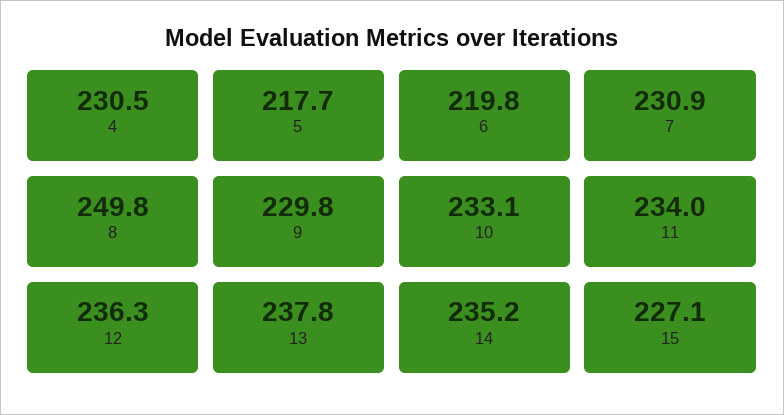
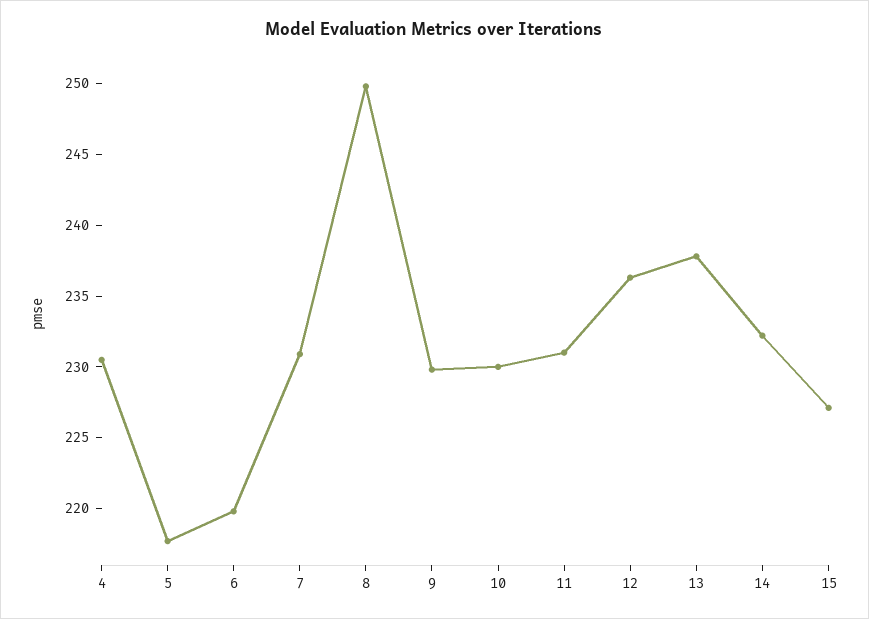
  {
    "4": 230.5,
    "5": 217.7,
    "6": 219.8,
    "7": 230.9,
    "8": 249.8,
    "9": 229.8,
-   "10": 233.1,
+   "10": 230,
-   "11": 234,
+   "11": 231,
    "12": 236.3,
    "13": 237.8,
-   "14": 235.2,
+   "14": 232,
    "15": 227.1
  }

